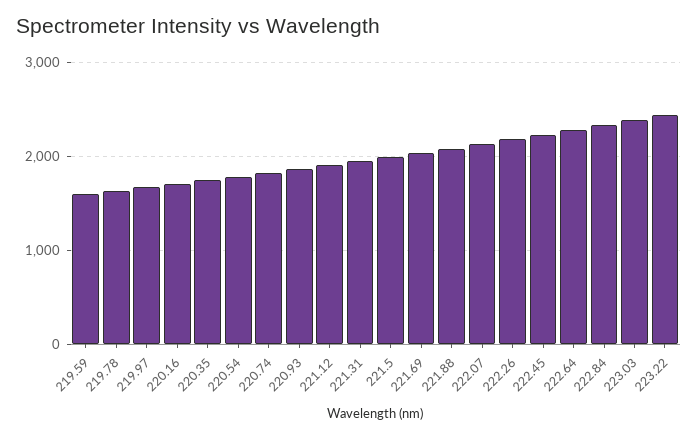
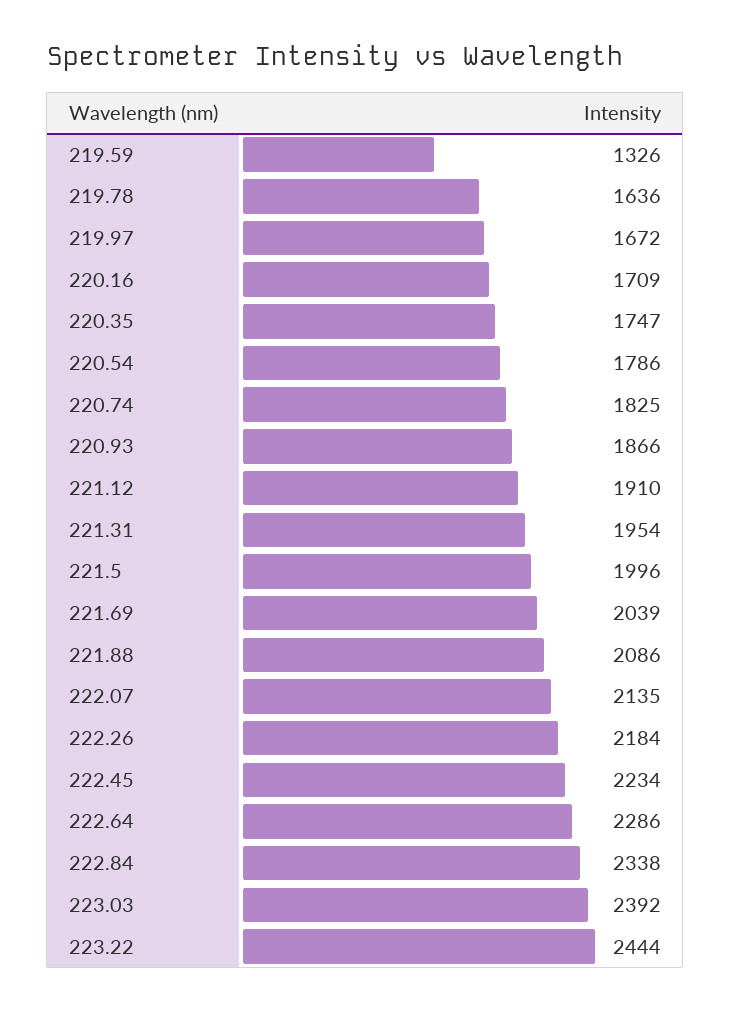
  {
-   "219.59": 1600,
+   "219.59": 1326,
    "219.78": 1636,
    "219.97": 1672,
    "220.16": 1709,
    "220.35": 1747,
    "220.54": 1786,
    "220.74": 1825,
    "220.93": 1866,
    "221.12": 1910,
    "221.31": 1954,
    "221.5": 1996,
    "221.69": 2039,
    "221.88": 2086,
    "222.07": 2135,
    "222.26": 2184,
    "222.45": 2234,
    "222.64": 2286,
    "222.84": 2338,
    "223.03": 2392,
    "223.22": 2444
  }

